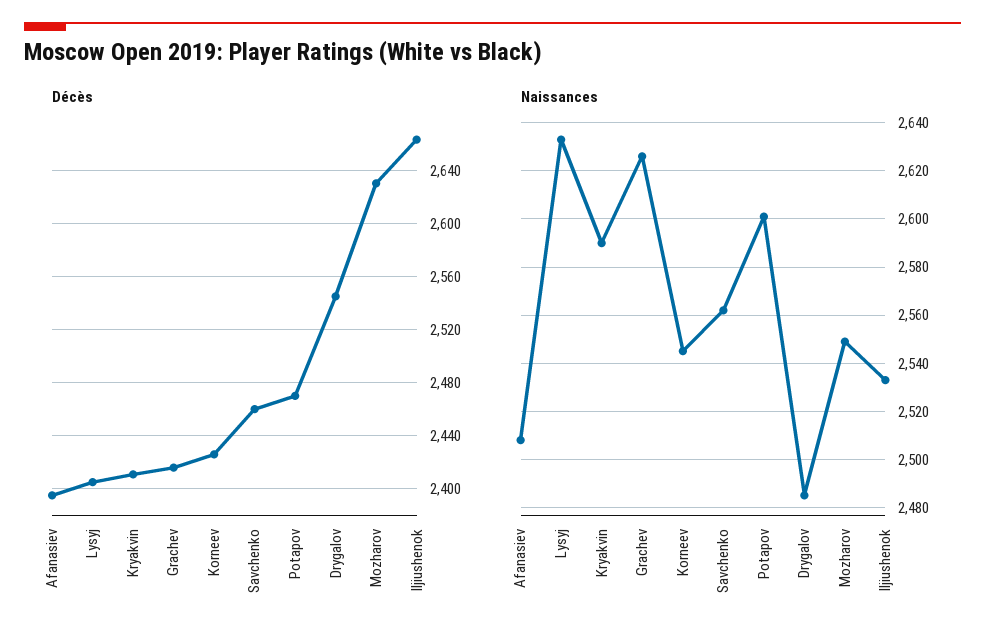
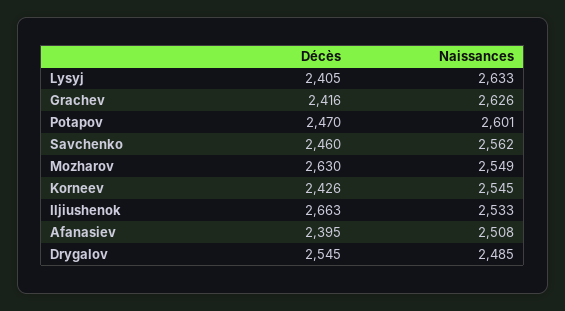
  {
    "Décès": {
      "Afanasiev": 2395,
      "Lysyj": 2405,
-     "Kryakvin": 2410,
      "Grachev": 2416,
      "Korneev": 2426,
      "Savchenko": 2460,
      "Potapov": 2470,
      "Drygalov": 2545,
      "Mozharov": 2630,
      "Iljiushenok": 2663
    },
    "Naissances": {
      "Afanasiev": 2508,
      "Lysyj": 2633,
-     "Kryakvin": 2590,
      "Grachev": 2626,
      "Korneev": 2545,
      "Savchenko": 2562,
      "Potapov": 2601,
      "Drygalov": 2485,
      "Mozharov": 2549,
      "Iljiushenok": 2533
    }
  }

